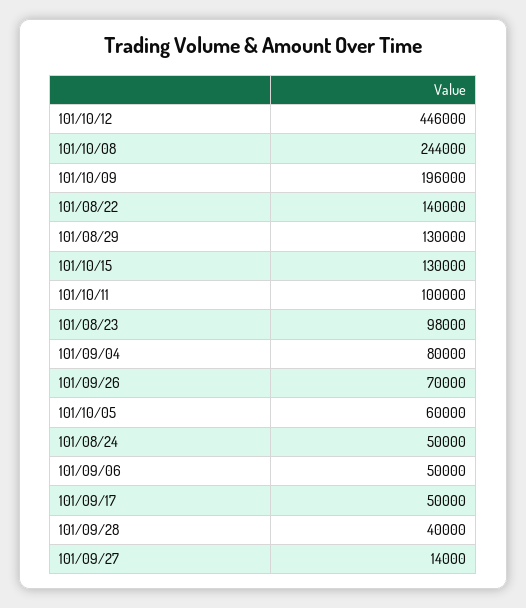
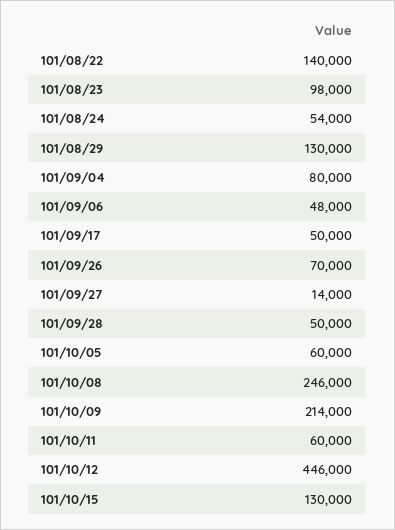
  {
    "101/10/12": 446000,
-   "101/10/08": 244000,
+   "101/10/08": 246000,
-   "101/10/09": 196000,
+   "101/10/09": 214000,
    "101/08/22": 140000,
    "101/08/29": 130000,
    "101/10/15": 130000,
-   "101/10/11": 100000,
+   "101/10/11": 60000,
    "101/08/23": 98000,
    "101/09/04": 80000,
    "101/09/26": 70000,
    "101/10/05": 60000,
-   "101/08/24": 50000,
+   "101/08/24": 54000,
-   "101/09/06": 50000,
+   "101/09/06": 48000,
    "101/09/17": 50000,
-   "101/09/28": 40000,
+   "101/09/28": 50000,
    "101/09/27": 14000
  }

